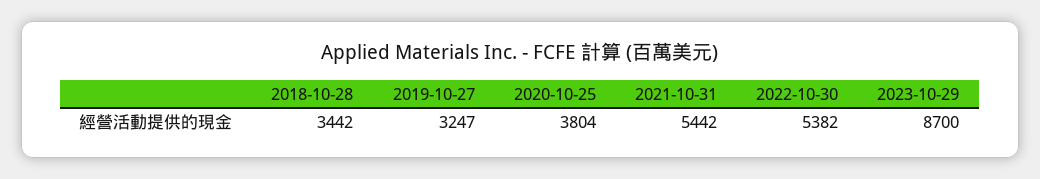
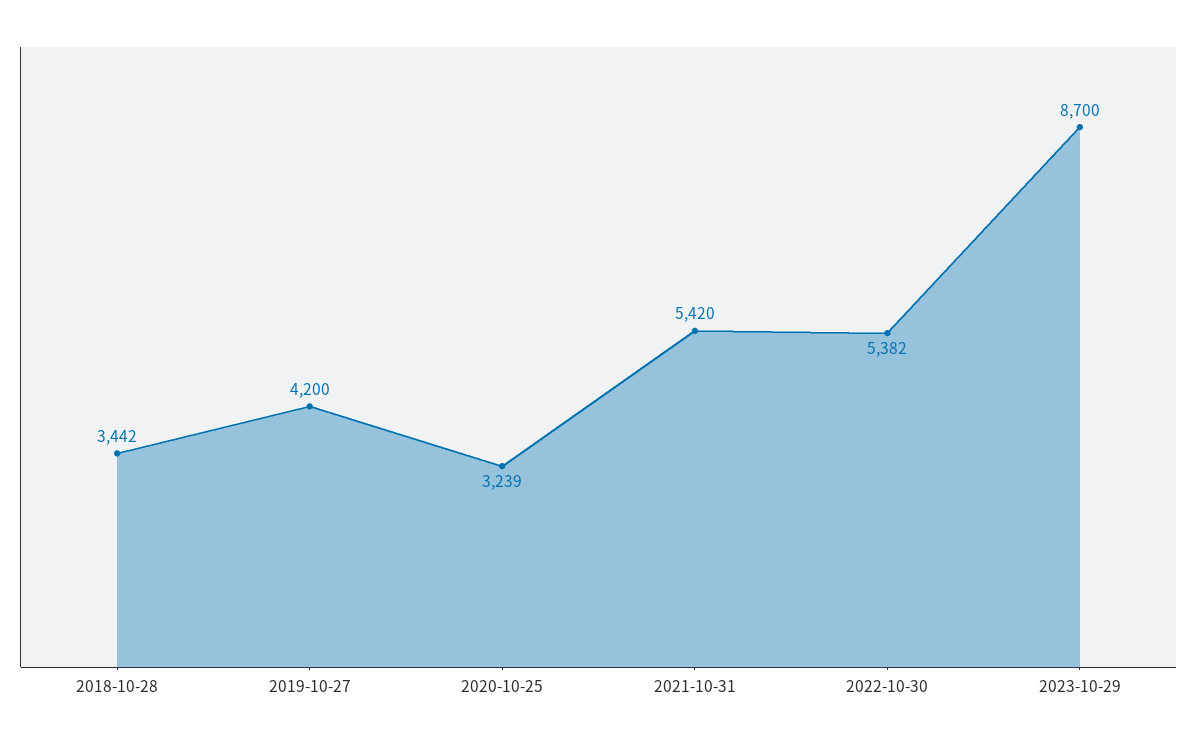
  {
    "2018-10-28": 3442,
-   "2019-10-27": 3247,
+   "2019-10-27": 4200,
-   "2020-10-25": 3804,
+   "2020-10-25": 3239,
-   "2021-10-31": 5442,
+   "2021-10-31": 5420,
    "2022-10-30": 5382,
    "2023-10-29": 8700
  }

